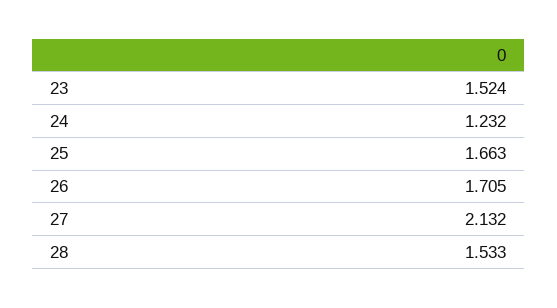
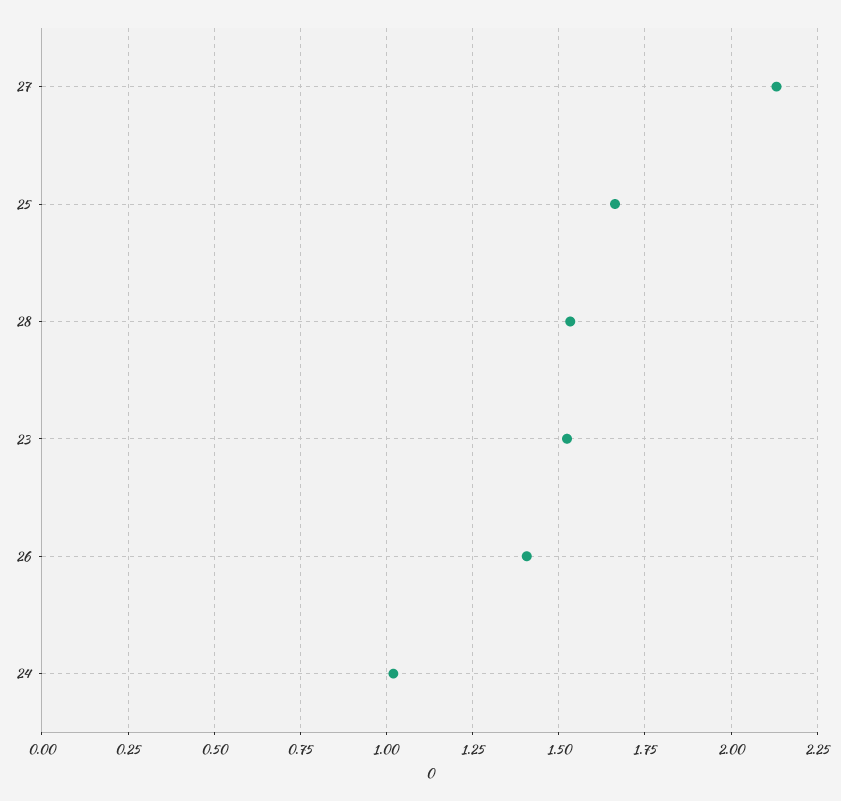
  {
    "23": 1.524,
-   "24": 1.232,
+   "24": 1.025,
    "25": 1.663,
-   "26": 1.705,
+   "26": 1.4,
    "27": 2.132,
    "28": 1.533
  }

